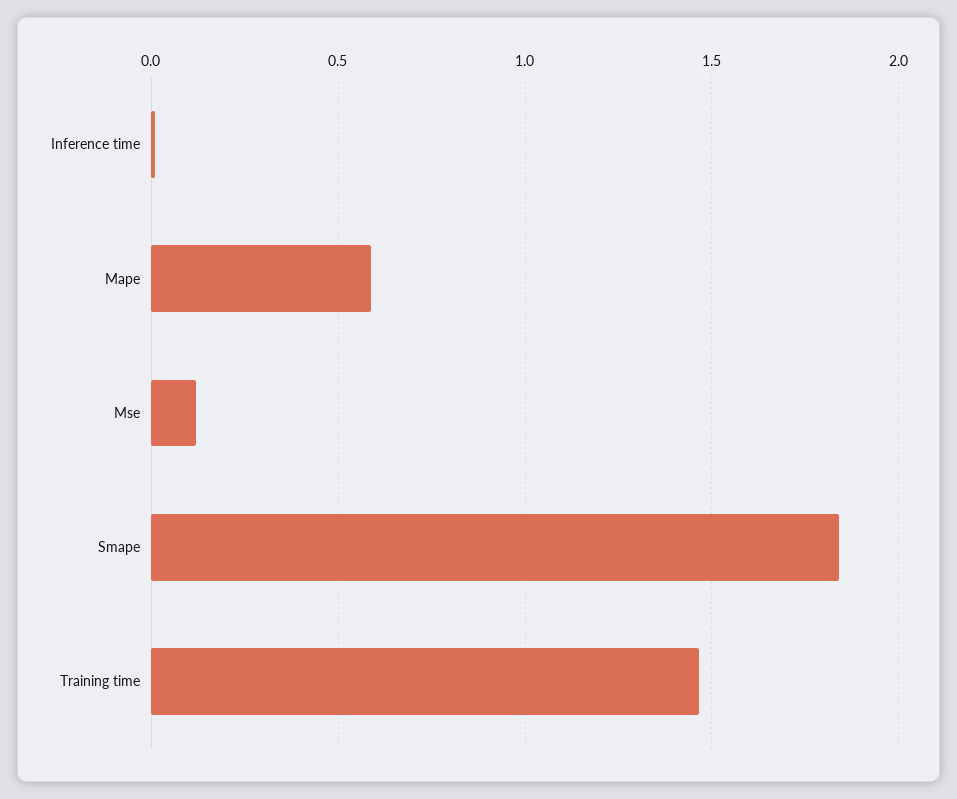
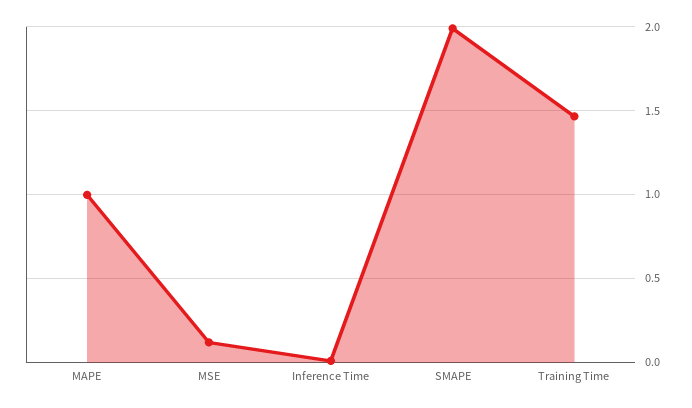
  {
    "Inference time": 0,
-   "Mape": 0.6,
+   "Mape": 1,
    "Mse": 0.1,
-   "Smape": 1.85,
+   "Smape": 2,
    "Training time": 1.45
  }

